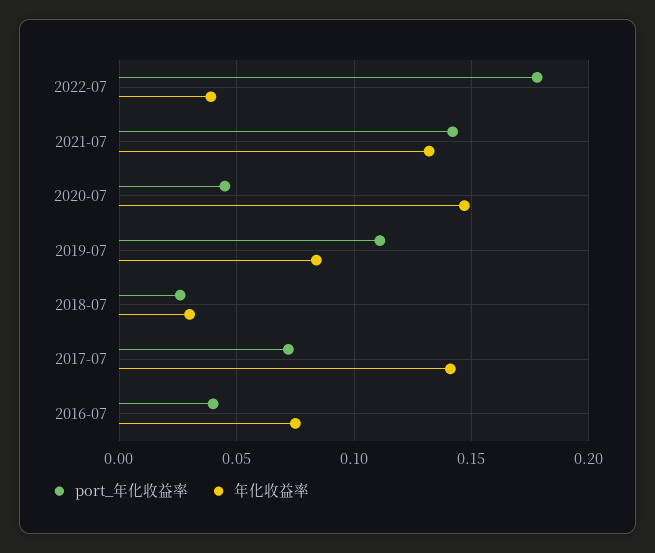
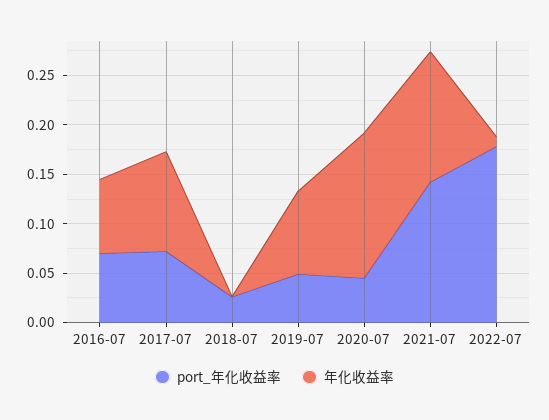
  {
    "port_年化收益率": {
      "2022-07": 0.18,
      "2021-07": 0.14,
      "2020-07": 0.045,
-     "2019-07": 0.11,
+     "2019-07": 0.05,
      "2018-07": 0.025,
      "2017-07": 0.07,
-     "2016-07": 0.04
+     "2016-07": 0.07
    },
    "年化收益率": {
-     "2022-07": 0.04,
+     "2022-07": 0.01,
      "2021-07": 0.13,
      "2020-07": 0.145,
      "2019-07": 0.085,
-     "2018-07": 0.03,
+     "2018-07": 0,
-     "2017-07": 0.14,
+     "2017-07": 0.1,
      "2016-07": 0.075
    }
  }

